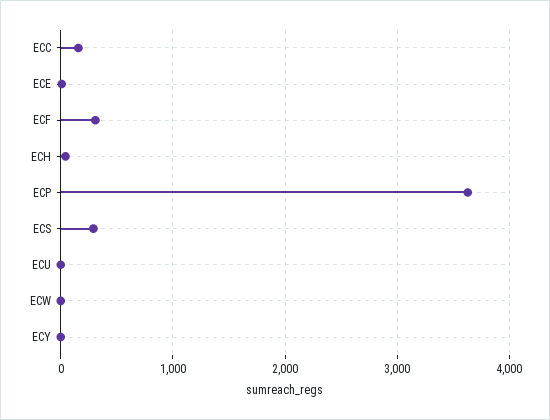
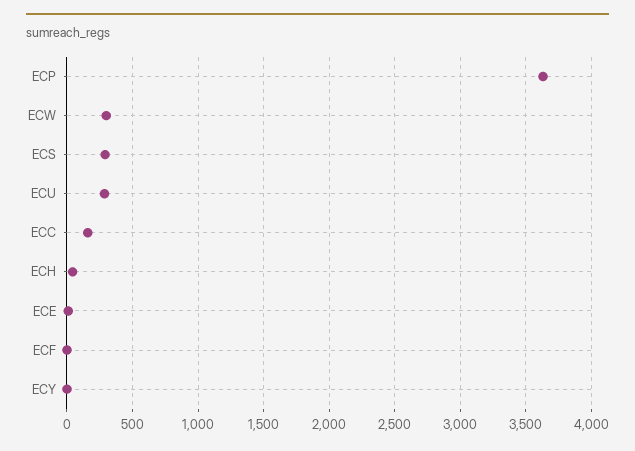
  {
    "ECC": 150,
    "ECE": 0,
-   "ECF": 300,
+   "ECF": 0,
    "ECH": 50,
    "ECP": 3650,
    "ECS": 300,
-   "ECU": 0,
+   "ECU": 300,
-   "ECW": 0,
+   "ECW": 300,
    "ECY": 0
  }

